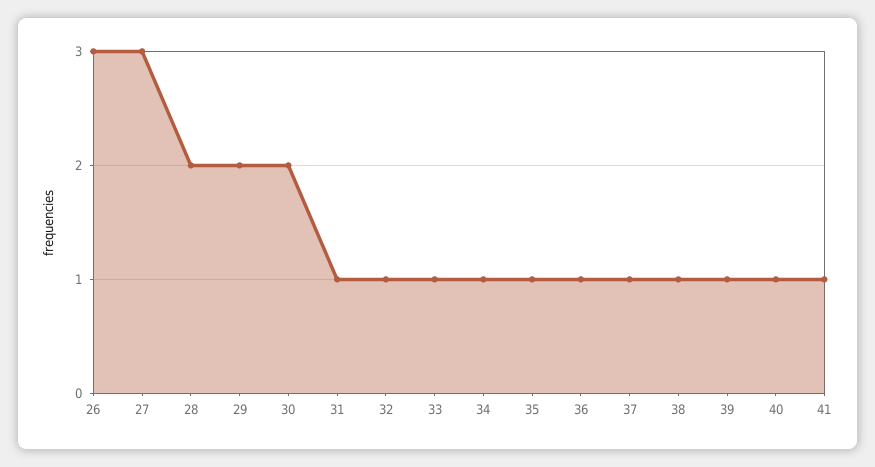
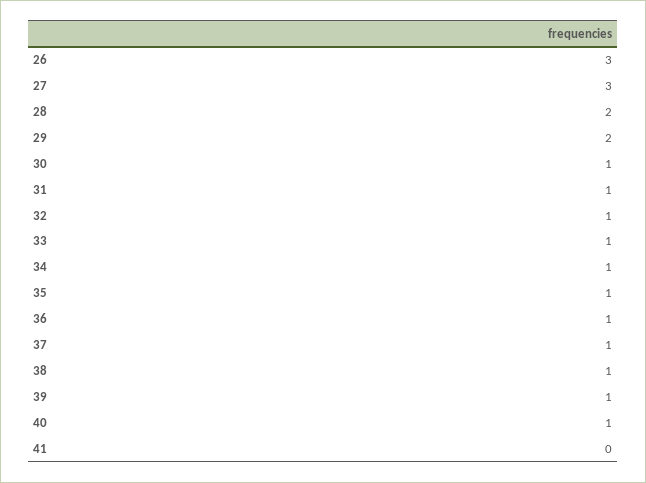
  {
    "26": 3,
    "27": 3,
    "28": 2,
    "29": 2,
-   "30": 2,
+   "30": 1,
    "31": 1,
    "32": 1,
    "33": 1,
    "34": 1,
    "35": 1,
    "36": 1,
    "37": 1,
    "38": 1,
    "39": 1,
    "40": 1,
-   "41": 1
+   "41": 0
  }

